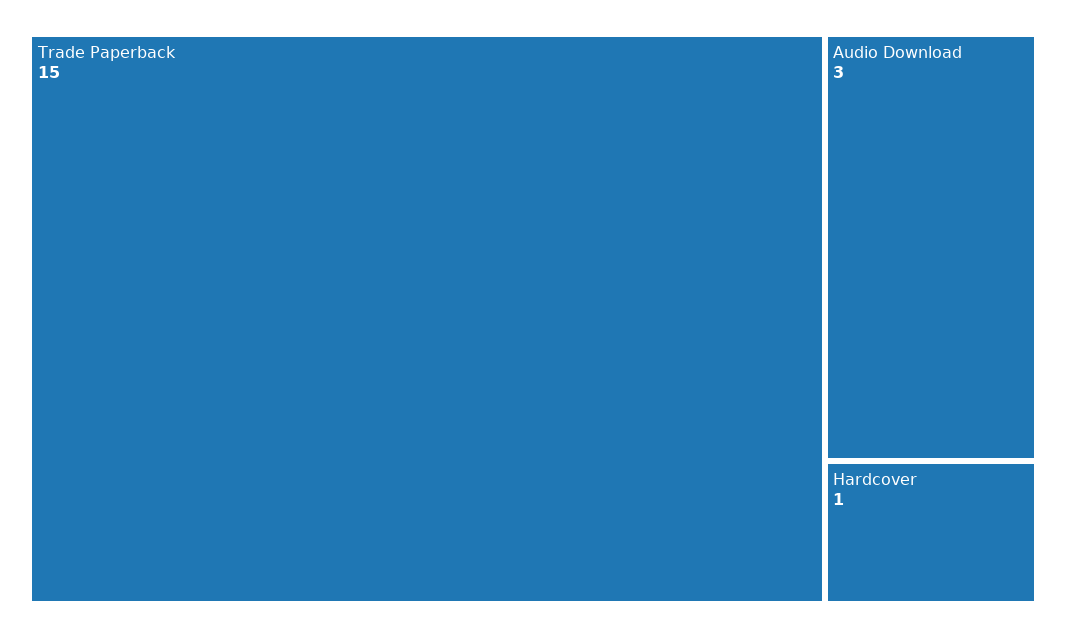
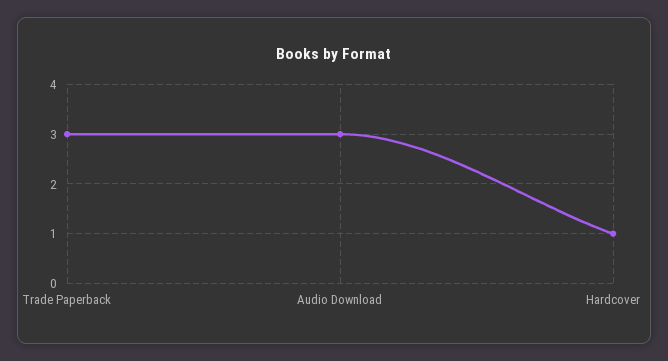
  {
-   "Trade Paperback": 15,
+   "Trade Paperback": 3,
    "Audio Download": 3,
    "Hardcover": 1
  }

